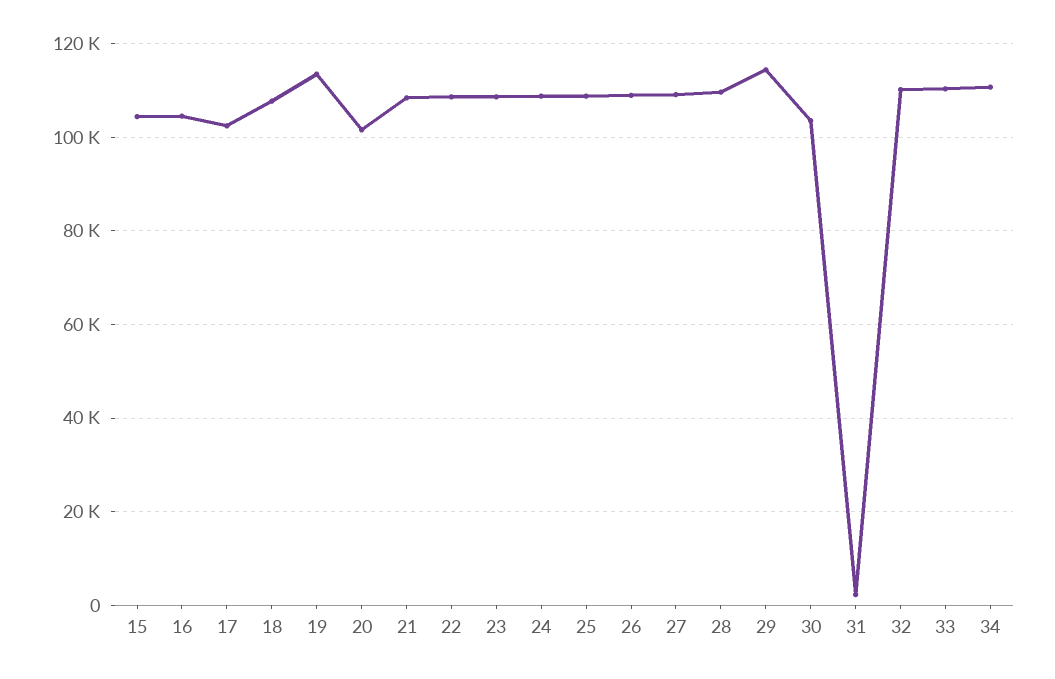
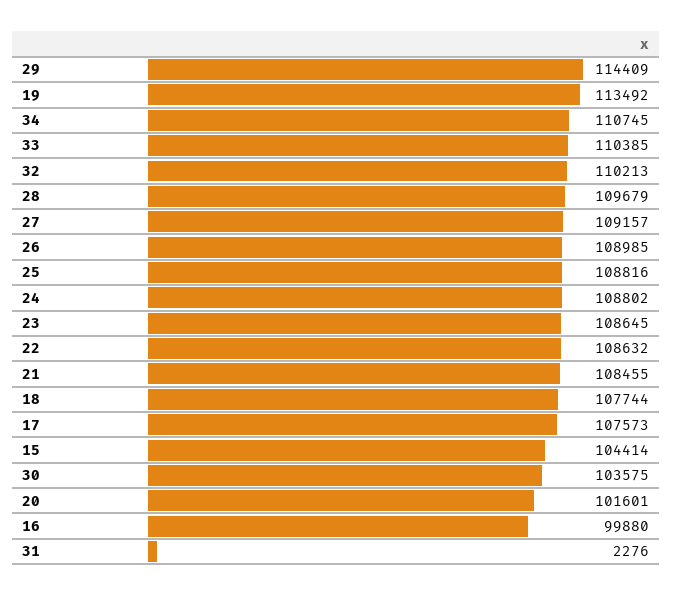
  {
    "15": 104414,
-   "16": 104000,
+   "16": 99880,
-   "17": 102000,
+   "17": 107573,
    "18": 107744,
    "19": 113492,
    "20": 101601,
    "21": 108455,
    "22": 108632,
    "23": 108645,
    "24": 108802,
    "25": 108816,
    "26": 108985,
    "27": 109157,
    "28": 109679,
    "29": 114409,
    "30": 103575,
    "31": 2276,
    "32": 110213,
    "33": 110385,
    "34": 110745
  }

